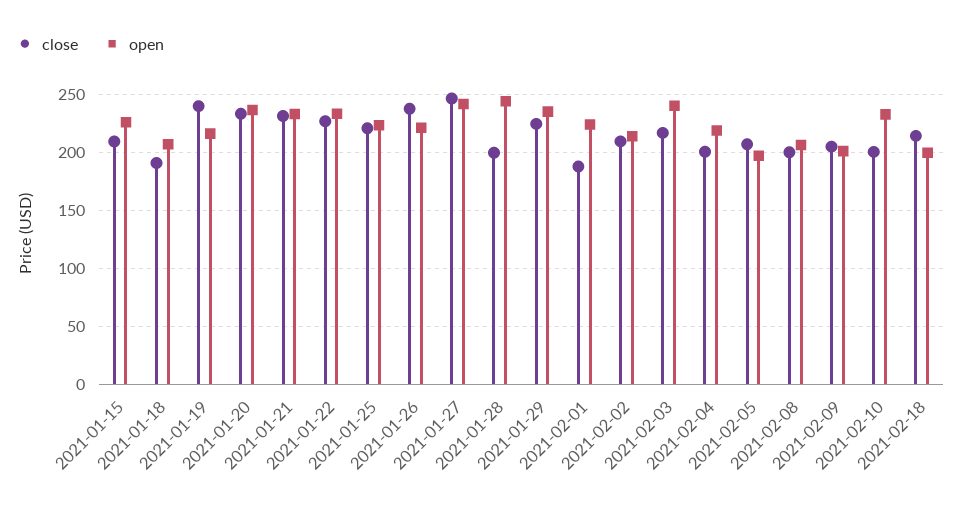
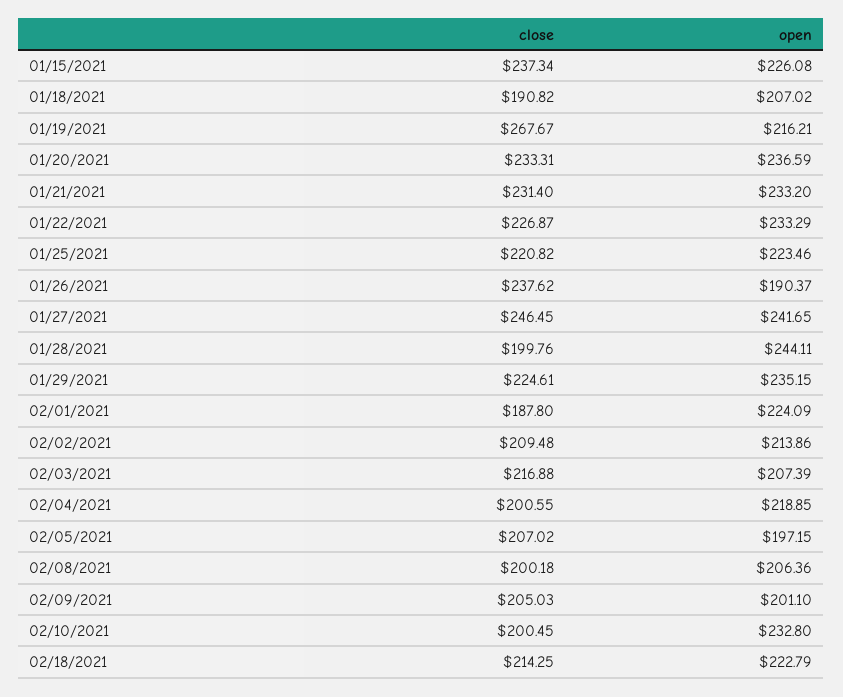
  {
    "close": {
-     "2021-01-15": 210,
+     "2021-01-15": 237.34,
      "2021-01-18": 190.82,
-     "2021-01-19": 240,
+     "2021-01-19": 267.67,
      "2021-01-20": 233.31,
      "2021-01-21": 231.4,
      "2021-01-22": 226.87,
      "2021-01-25": 220.82,
      "2021-01-26": 237.62,
      "2021-01-27": 246.45,
      "2021-01-28": 199.76,
      "2021-01-29": 224.61,
      "2021-02-01": 187.8,
      "2021-02-02": 209.48,
      "2021-02-03": 216.88,
      "2021-02-04": 200.55,
      "2021-02-05": 207.02,
      "2021-02-08": 200.18,
      "2021-02-09": 205.03,
      "2021-02-10": 200.45,
      "2021-02-18": 214.25
    },
    "open": {
      "2021-01-15": 226.08,
      "2021-01-18": 207.02,
      "2021-01-19": 216.21,
      "2021-01-20": 236.59,
      "2021-01-21": 233.2,
      "2021-01-22": 233.29,
      "2021-01-25": 223.46,
-     "2021-01-26": 220,
+     "2021-01-26": 190.37,
      "2021-01-27": 241.65,
      "2021-01-28": 244.11,
      "2021-01-29": 235.15,
      "2021-02-01": 224.09,
      "2021-02-02": 213.86,
-     "2021-02-03": 240,
+     "2021-02-03": 207.39,
      "2021-02-04": 218.85,
      "2021-02-05": 197.15,
      "2021-02-08": 206.36,
      "2021-02-09": 201.1,
      "2021-02-10": 232.8,
-     "2021-02-18": 200
+     "2021-02-18": 222.79
    }
  }

